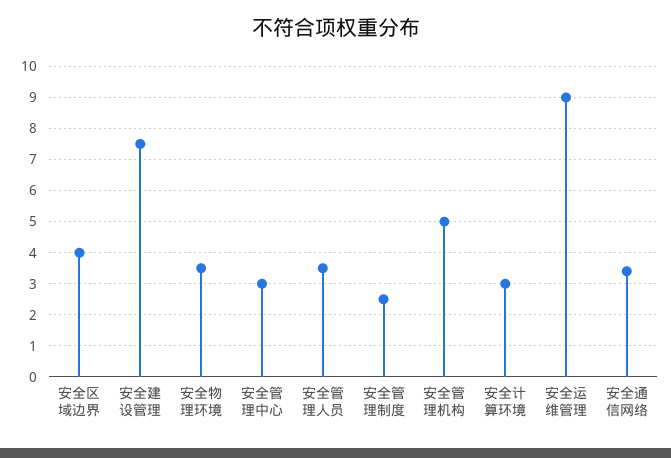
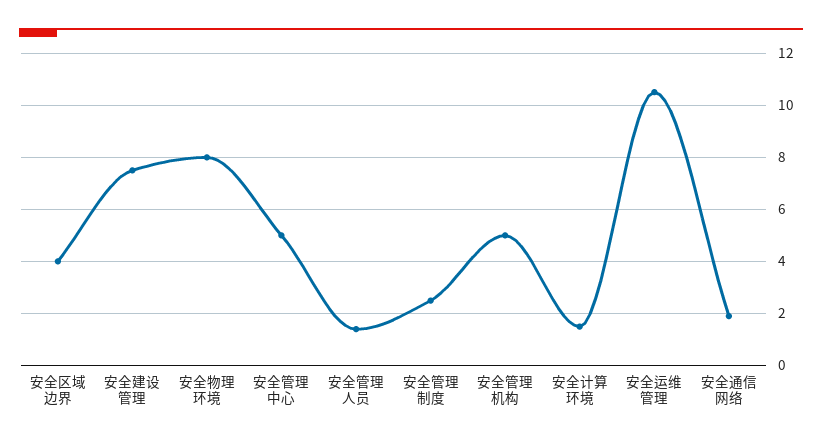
  {
    "安全区域边界": 4,
    "安全建设管理": 7.5,
-   "安全物理环境": 3.5,
+   "安全物理环境": 8,
-   "安全管理中心": 3,
+   "安全管理中心": 5,
-   "安全管理人员": 3.5,
+   "安全管理人员": 1.5,
    "安全管理制度": 2.5,
    "安全管理机构": 5,
-   "安全计算环境": 3,
+   "安全计算环境": 1.5,
-   "安全运维管理": 9,
+   "安全运维管理": 10.5,
-   "安全通信网络": 3.5
+   "安全通信网络": 2
  }

